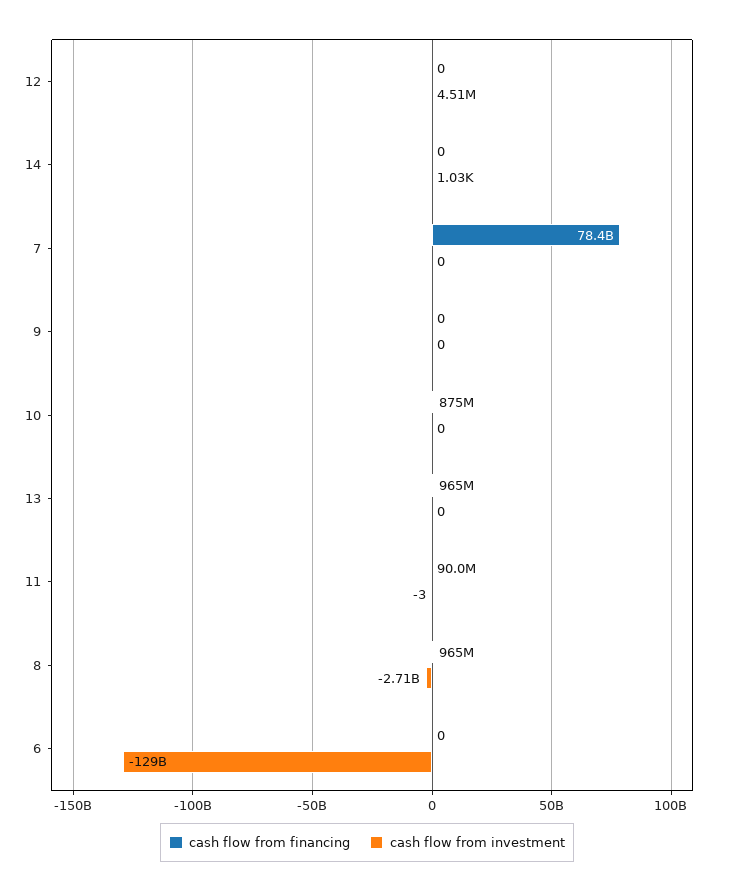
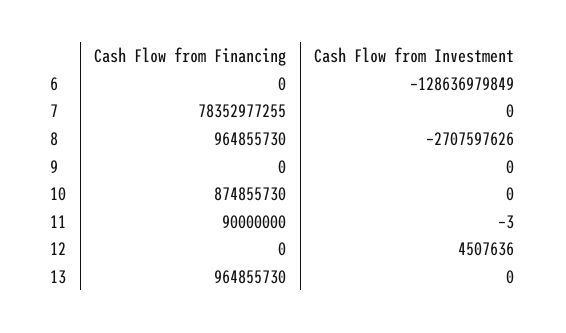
  {
    "cash flow from financing": {
      "12": 0,
-     "14": 0,
      "7": 78352977255,
      "9": 0,
      "10": 874855730,
      "13": 964855730,
      "11": 90000000,
      "8": 964855730,
      "6": 0
    },
    "cash flow from investment": {
      "12": 4507636,
-     "14": 1030,
      "7": 0,
      "9": 0,
      "10": 0,
      "13": 0,
      "11": -3,
      "8": -2707597626,
      "6": -128636979849
    }
  }

